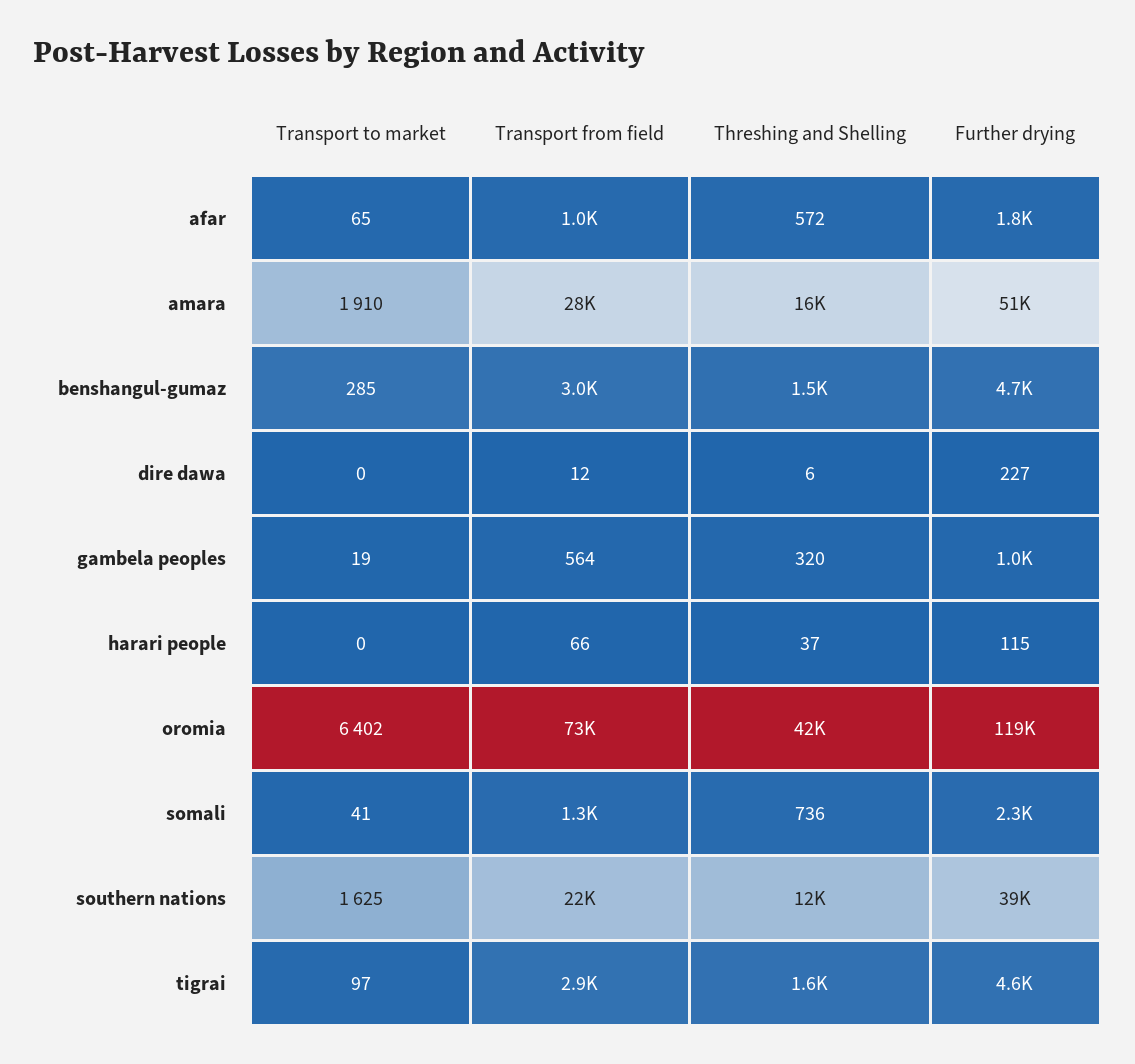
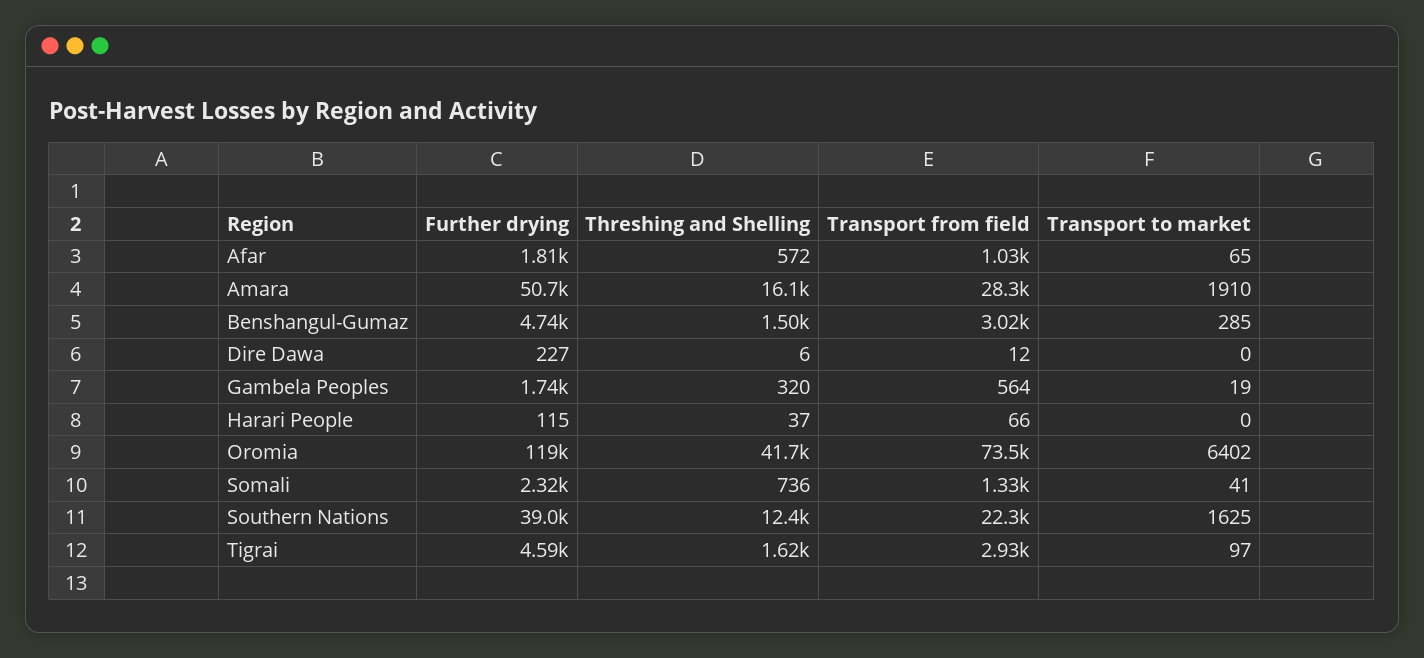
  {
    "Transport to market": {
      "afar": 65,
      "amara": 1910,
      "benshangul-gumaz": 285,
      "dire dawa": 0,
      "gambela peoples": 19,
      "harari people": 0,
      "oromia": 6402,
      "somali": 41,
      "southern nations": 1625,
      "tigrai": 97
    },
    "Transport from field": {
      "afar": 1030,
      "amara": 28300,
      "benshangul-gumaz": 3020,
      "dire dawa": 12,
      "gambela peoples": 564,
      "harari people": 66,
      "oromia": 73500,
      "somali": 1330,
      "southern nations": 22300,
      "tigrai": 2930
    },
    "Threshing and Shelling": {
      "afar": 572,
      "amara": 16100,
      "benshangul-gumaz": 1500,
      "dire dawa": 6,
      "gambela peoples": 320,
      "harari people": 37,
      "oromia": 41700,
      "somali": 736,
      "southern nations": 12400,
      "tigrai": 1620
    },
    "Further drying": {
      "afar": 1810,
      "amara": 50700,
      "benshangul-gumaz": 4740,
      "dire dawa": 227,
-     "gambela peoples": 1000,
+     "gambela peoples": 1740,
      "harari people": 115,
      "oromia": 119000,
      "somali": 2320,
      "southern nations": 39000,
      "tigrai": 4590
    }
  }

